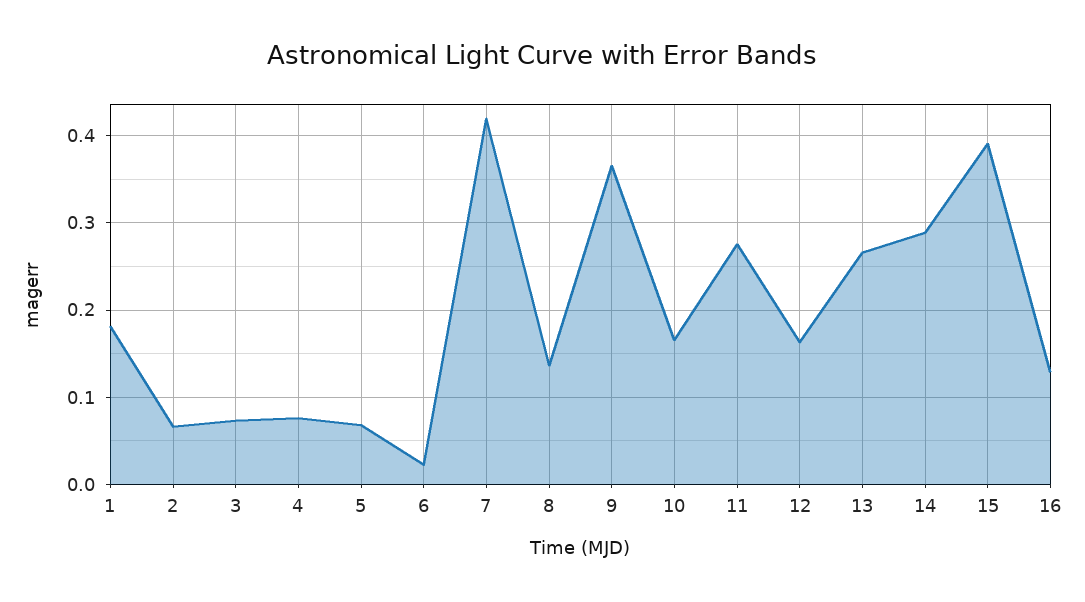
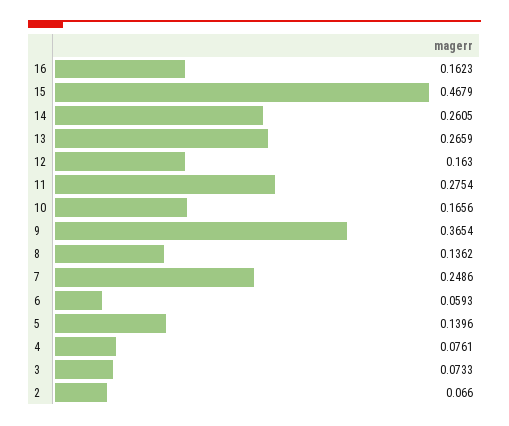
  {
-   "1": 0.18,
    "2": 0.066,
    "3": 0.0733,
    "4": 0.0761,
-   "5": 0.07,
+   "5": 0.1396,
-   "6": 0.02,
+   "6": 0.0593,
-   "7": 0.42,
+   "7": 0.2486,
    "8": 0.1362,
    "9": 0.3654,
    "10": 0.1656,
    "11": 0.2754,
    "12": 0.163,
    "13": 0.2659,
-   "14": 0.29,
+   "14": 0.2605,
-   "15": 0.39,
+   "15": 0.4679,
-   "16": 0.13
+   "16": 0.1623
  }

